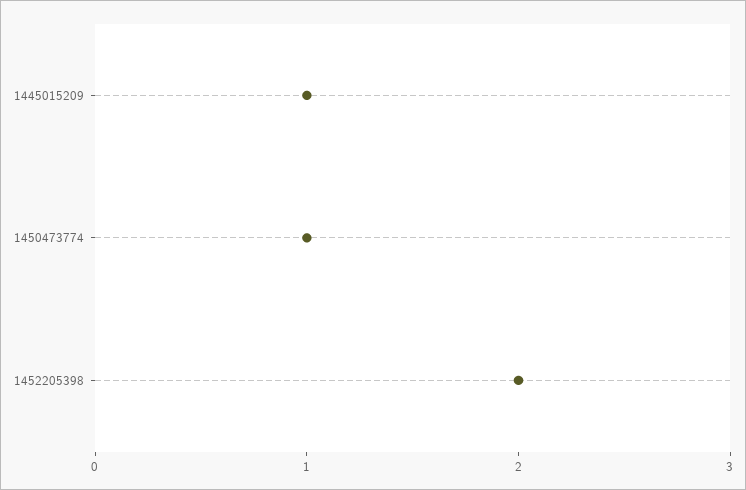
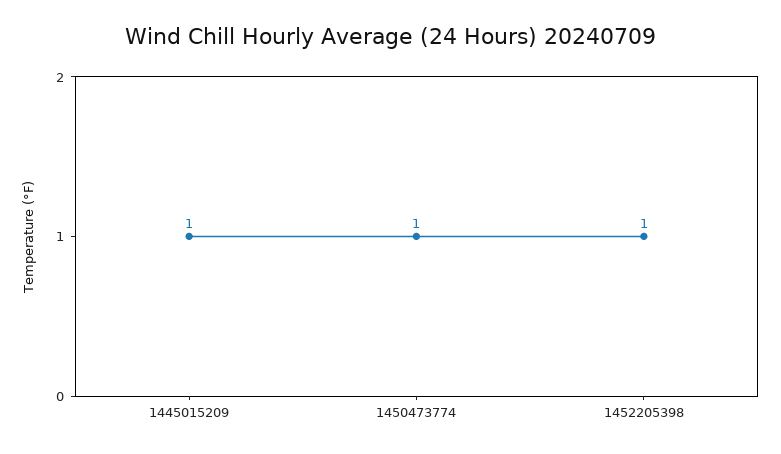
  {
    "1445015209": 1,
    "1450473774": 1,
-   "1452205398": 2
+   "1452205398": 1
  }

